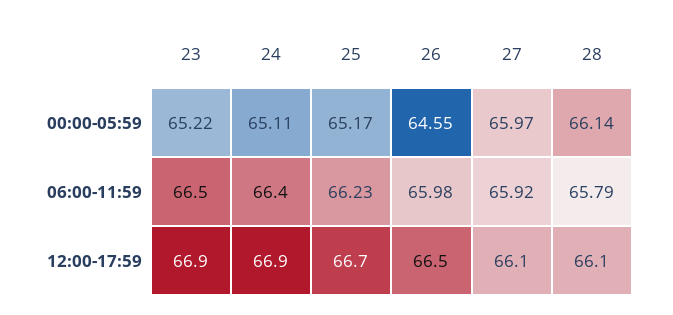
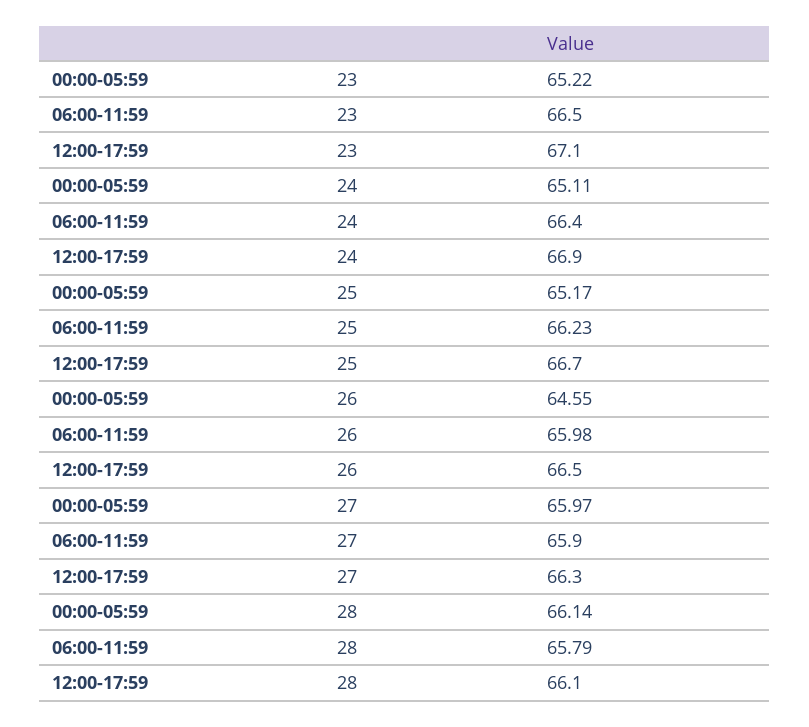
  {
    "23": {
      "00:00-05:59": 65.22,
      "06:00-11:59": 66.5,
-     "12:00-17:59": 66.9
+     "12:00-17:59": 67.1
    },
    "24": {
      "00:00-05:59": 65.11,
      "06:00-11:59": 66.4,
      "12:00-17:59": 66.9
    },
    "25": {
      "00:00-05:59": 65.17,
      "06:00-11:59": 66.23,
      "12:00-17:59": 66.7
    },
    "26": {
      "00:00-05:59": 64.55,
      "06:00-11:59": 65.98,
      "12:00-17:59": 66.5
    },
    "27": {
      "00:00-05:59": 65.97,
-     "06:00-11:59": 65.92,
+     "06:00-11:59": 65.9,
-     "12:00-17:59": 66.1
+     "12:00-17:59": 66.3
    },
    "28": {
      "00:00-05:59": 66.14,
      "06:00-11:59": 65.79,
      "12:00-17:59": 66.1
    }
  }

